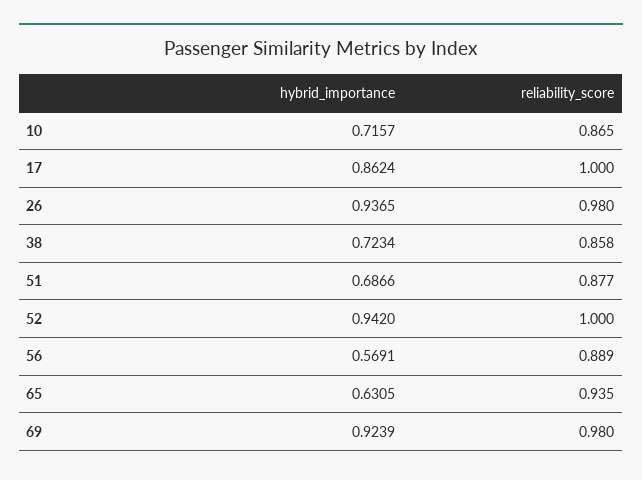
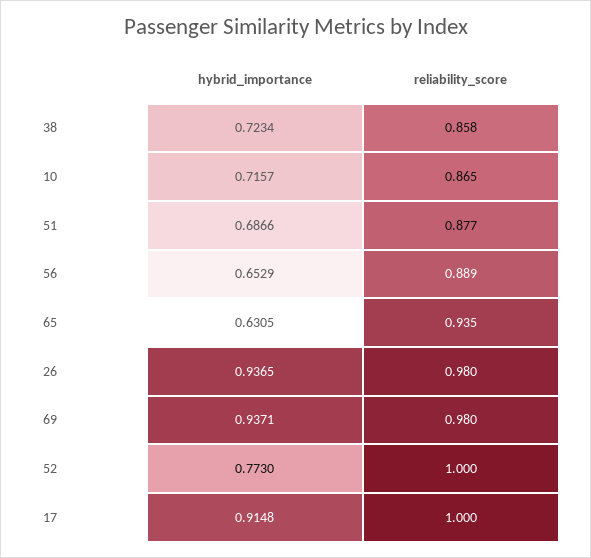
  {
    "hybrid_importance": {
      "10": 0.7157,
-     "17": 0.8624,
+     "17": 0.9148,
      "26": 0.9365,
      "38": 0.7234,
      "51": 0.6866,
-     "52": 0.942,
+     "52": 0.773,
-     "56": 0.5691,
+     "56": 0.6529,
      "65": 0.6305,
-     "69": 0.9239
+     "69": 0.9371
    },
    "reliability_score": {
      "10": 0.865,
      "17": 1,
      "26": 0.98,
      "38": 0.858,
      "51": 0.877,
      "52": 1,
      "56": 0.889,
      "65": 0.935,
      "69": 0.98
    }
  }

